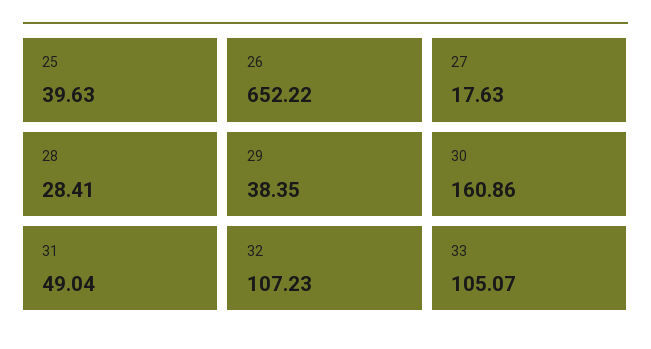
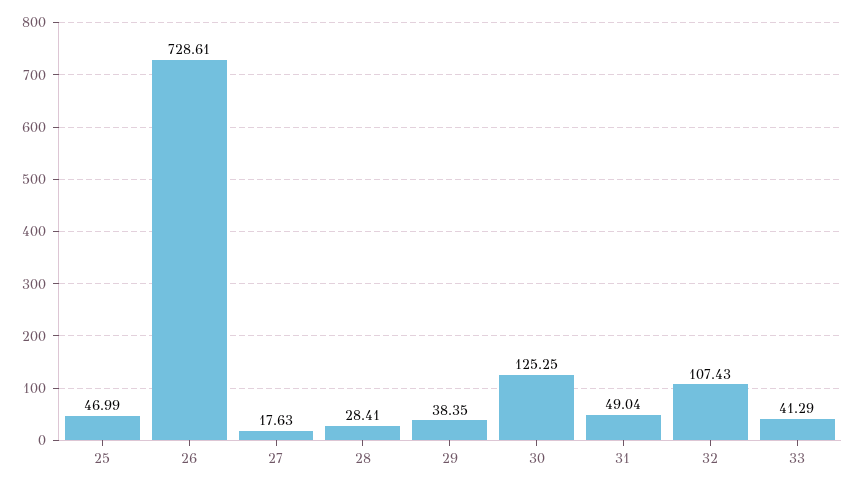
  {
-   "25": 39.63,
+   "25": 46.99,
-   "26": 652.22,
+   "26": 728.61,
    "27": 17.63,
    "28": 28.41,
    "29": 38.35,
-   "30": 160.86,
+   "30": 125.25,
    "31": 49.04,
-   "32": 107.23,
+   "32": 107.43,
-   "33": 105.07
+   "33": 41.29
  }

